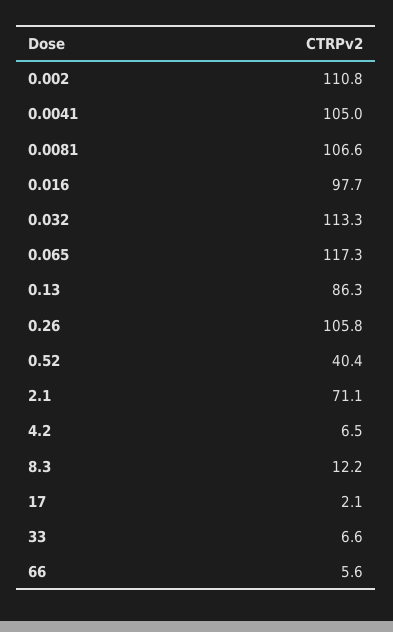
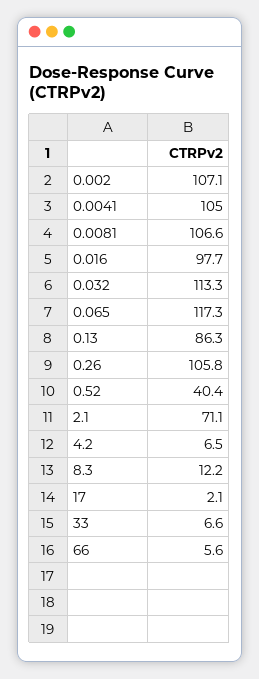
  {
-   "0.002": 110.8,
+   "0.002": 107.1,
    "0.0041": 105,
    "0.0081": 106.6,
    "0.016": 97.7,
    "0.032": 113.3,
    "0.065": 117.3,
    "0.13": 86.3,
    "0.26": 105.8,
    "0.52": 40.4,
    "2.1": 71.1,
    "4.2": 6.5,
    "8.3": 12.2,
    "17": 2.1,
    "33": 6.6,
    "66": 5.6
  }

